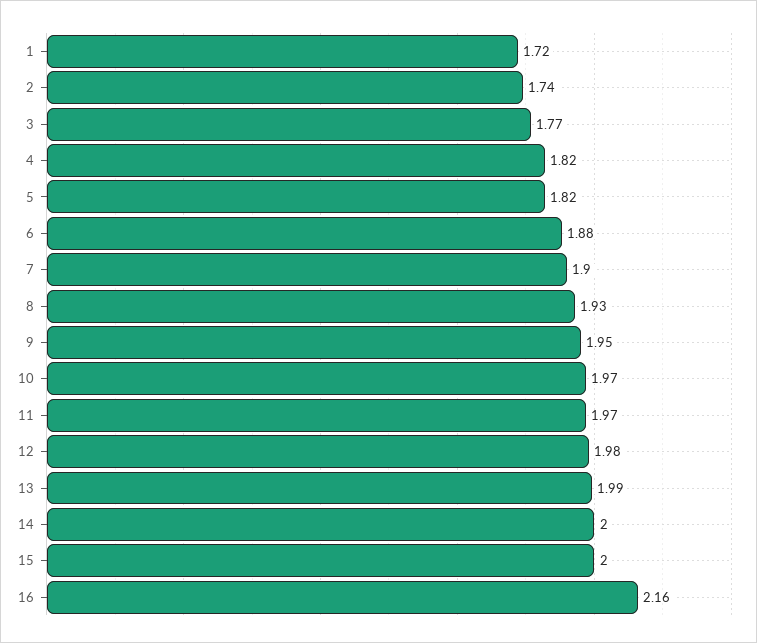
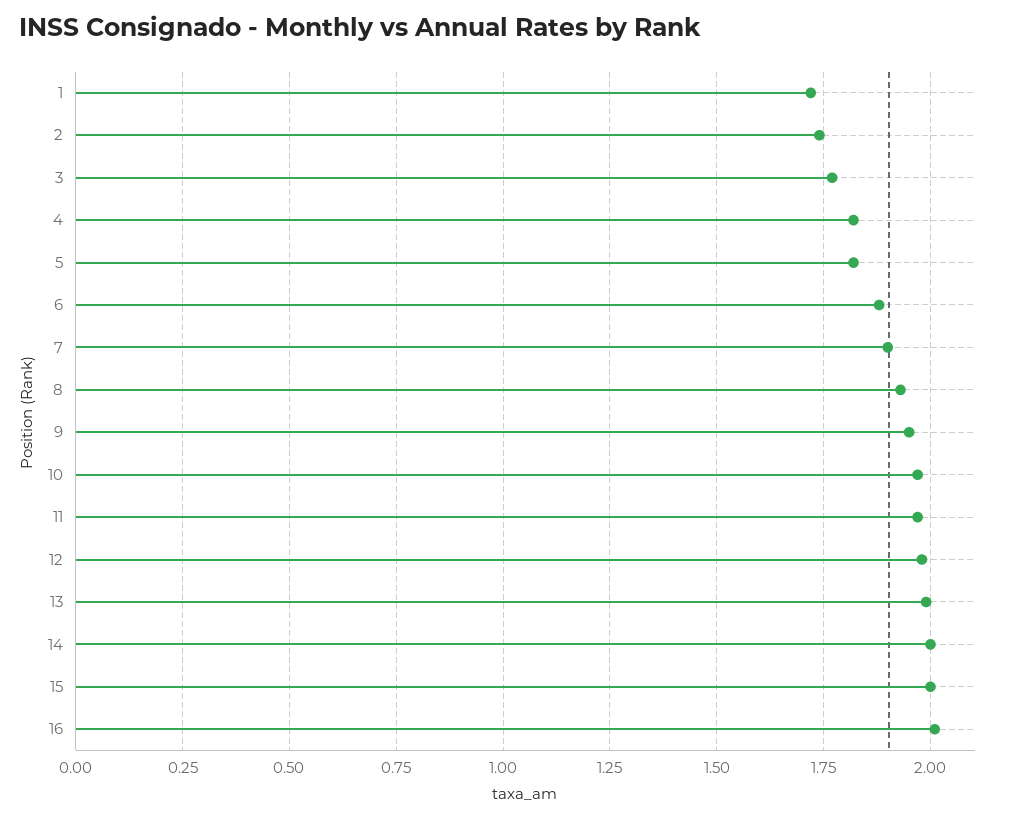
  {
    "1": 1.72,
    "2": 1.74,
    "3": 1.77,
    "4": 1.82,
    "5": 1.82,
    "6": 1.88,
    "7": 1.9,
    "8": 1.93,
    "9": 1.95,
    "10": 1.97,
    "11": 1.97,
    "12": 1.98,
    "13": 1.99,
    "14": 2,
    "15": 2,
-   "16": 2.16
+   "16": 2
  }

